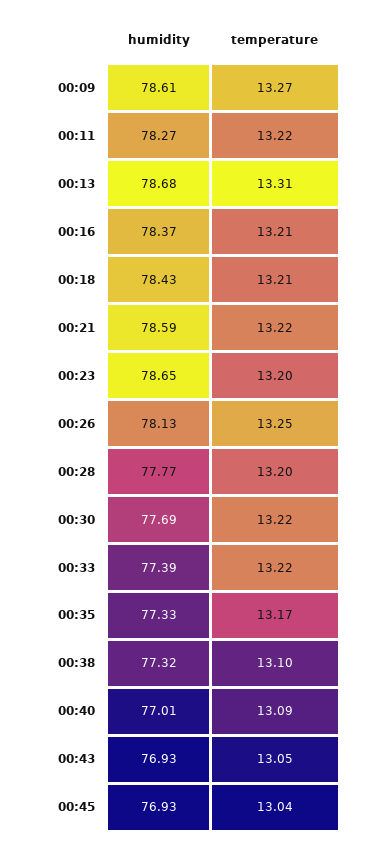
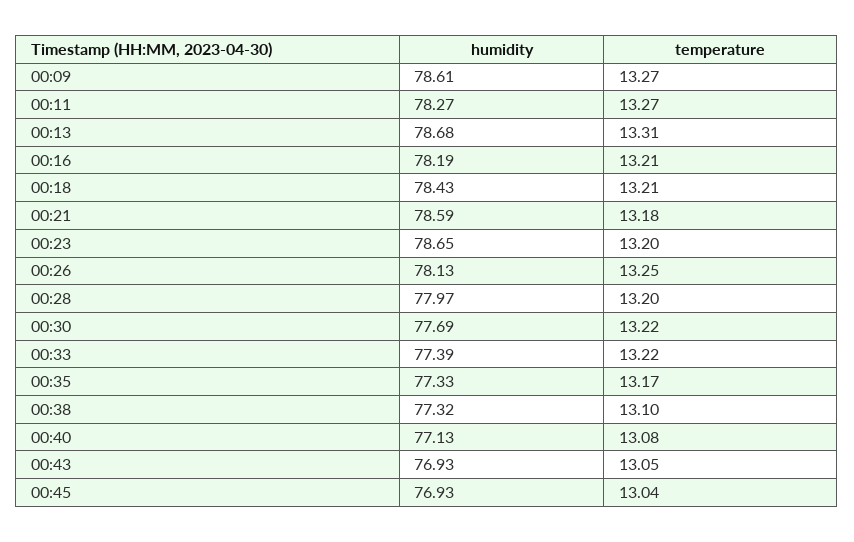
  {
    "humidity": {
      "00:09": 78.61,
      "00:11": 78.27,
      "00:13": 78.68,
-     "00:16": 78.37,
+     "00:16": 78.19,
      "00:18": 78.43,
      "00:21": 78.59,
      "00:23": 78.65,
      "00:26": 78.13,
-     "00:28": 77.77,
+     "00:28": 77.97,
      "00:30": 77.69,
      "00:33": 77.39,
      "00:35": 77.33,
      "00:38": 77.32,
-     "00:40": 77.01,
+     "00:40": 77.13,
      "00:43": 76.93,
      "00:45": 76.93
    },
    "temperature": {
      "00:09": 13.27,
-     "00:11": 13.22,
+     "00:11": 13.27,
      "00:13": 13.31,
      "00:16": 13.21,
      "00:18": 13.21,
-     "00:21": 13.22,
+     "00:21": 13.18,
      "00:23": 13.2,
      "00:26": 13.25,
      "00:28": 13.2,
      "00:30": 13.22,
      "00:33": 13.22,
      "00:35": 13.17,
      "00:38": 13.1,
-     "00:40": 13.09,
+     "00:40": 13.08,
      "00:43": 13.05,
      "00:45": 13.04
    }
  }

